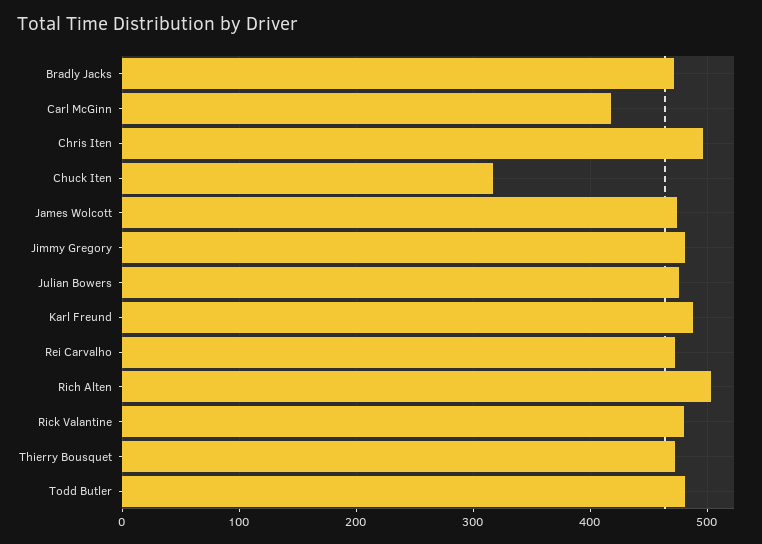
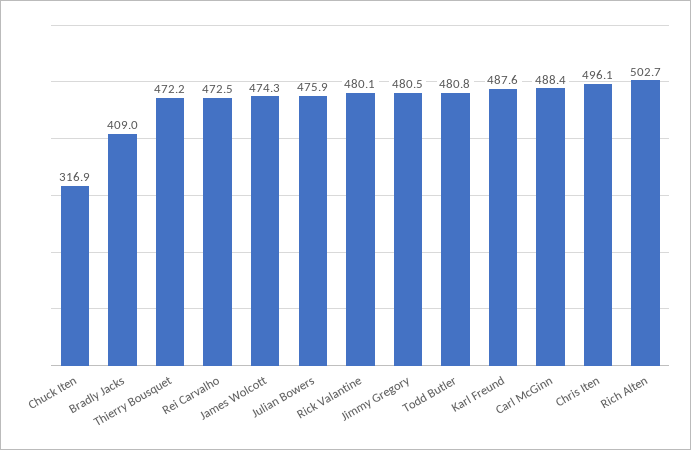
  {
-   "Bradly Jacks": 470,
+   "Bradly Jacks": 409,
-   "Carl McGinn": 420,
+   "Carl McGinn": 488.4,
    "Chris Iten": 496.1,
    "Chuck Iten": 316.9,
    "James Wolcott": 474.3,
    "Jimmy Gregory": 480.5,
    "Julian Bowers": 475.9,
    "Karl Freund": 487.6,
    "Rei Carvalho": 472.5,
    "Rich Alten": 502.7,
    "Rick Valantine": 480.1,
    "Thierry Bousquet": 472.2,
    "Todd Butler": 480.8
  }

